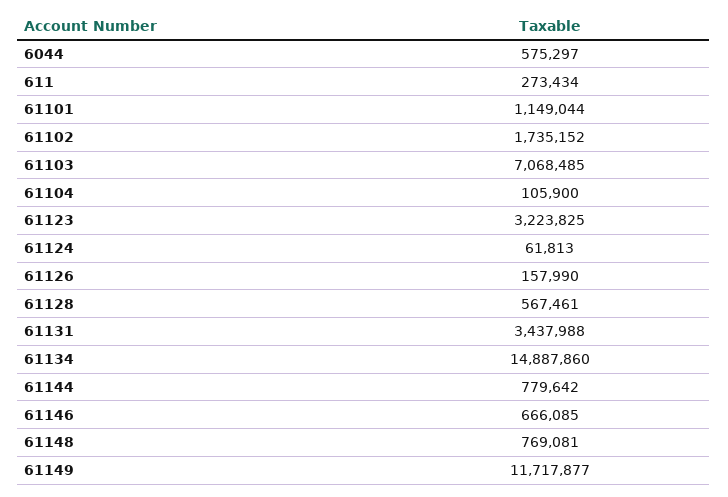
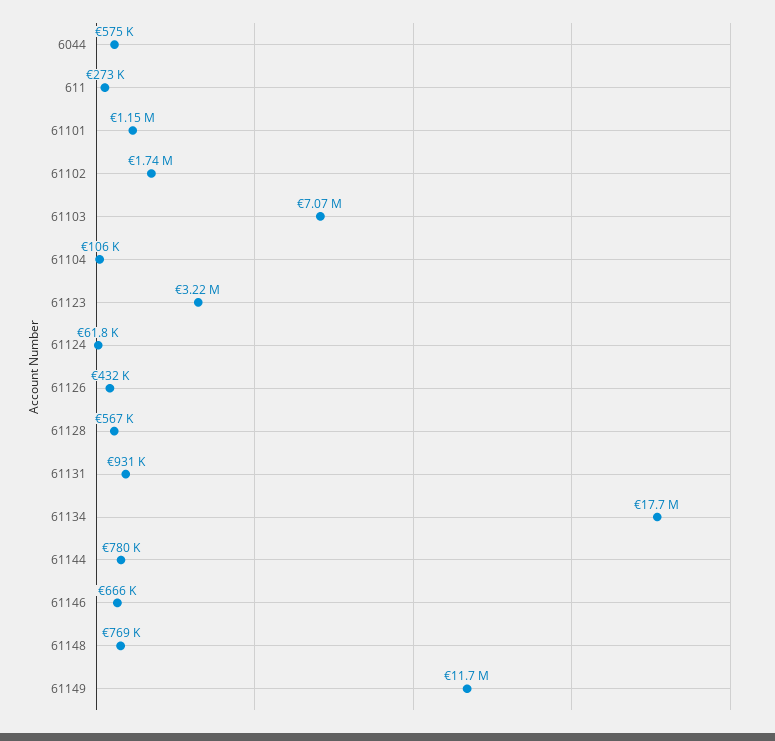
  {
    "6044": 575297,
    "611": 273434,
    "61101": 1149044,
    "61102": 1735152,
    "61103": 7068485,
    "61104": 105900,
    "61123": 3223825,
    "61124": 61813,
-   "61126": 157990,
+   "61126": 432000,
    "61128": 567461,
-   "61131": 3437988,
+   "61131": 931000,
-   "61134": 14887860,
+   "61134": 17700000,
    "61144": 779642,
    "61146": 666085,
    "61148": 769081,
    "61149": 11717877
  }

